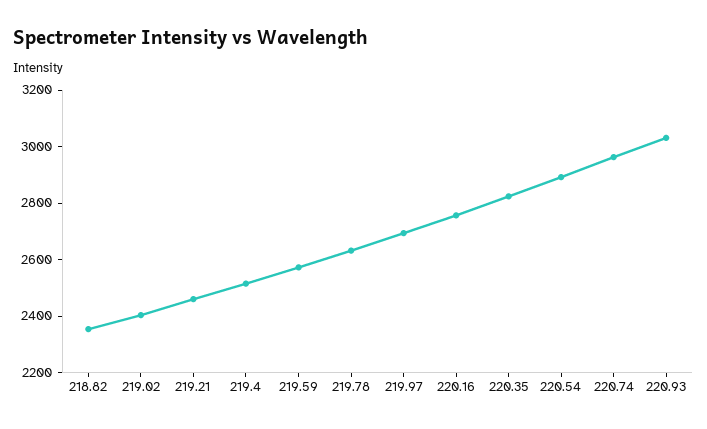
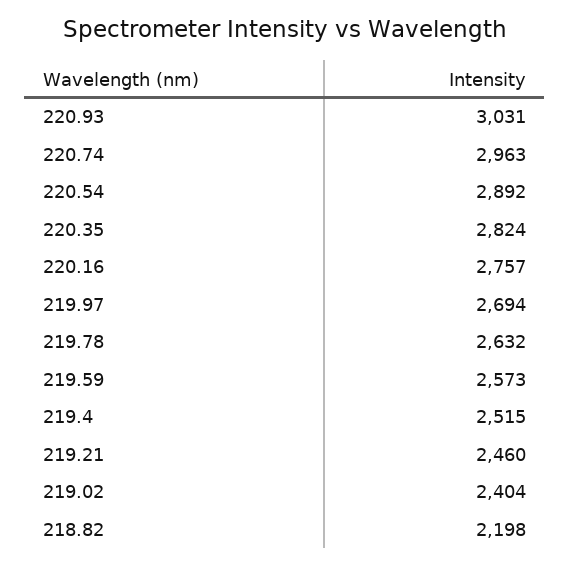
  {
-   "218.82": 2350,
+   "218.82": 2198,
    "219.02": 2404,
    "219.21": 2460,
    "219.4": 2515,
    "219.59": 2573,
    "219.78": 2632,
    "219.97": 2694,
    "220.16": 2757,
    "220.35": 2824,
    "220.54": 2892,
    "220.74": 2963,
    "220.93": 3031
  }

